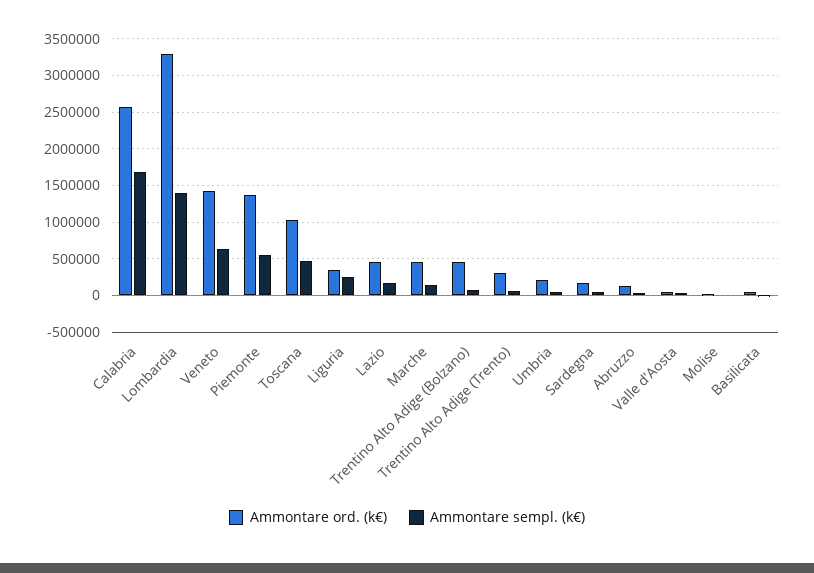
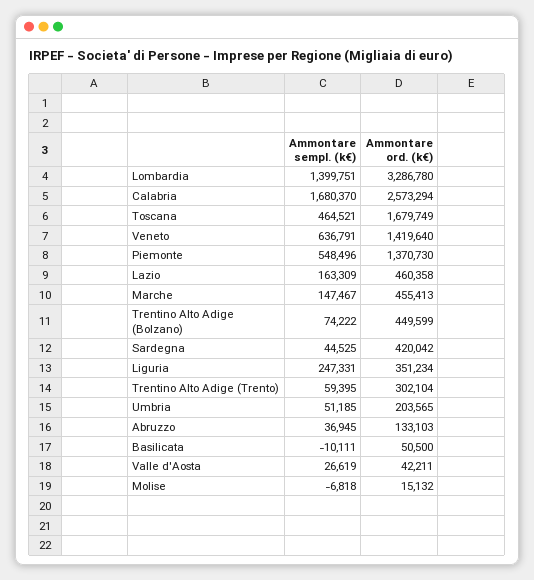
  {
    "Ammontare ord. (k€)": {
      "Calabria": 2573294,
      "Lombardia": 3286780,
      "Veneto": 1419640,
      "Piemonte": 1370730,
-     "Toscana": 1000000,
+     "Toscana": 1679749,
      "Liguria": 351234,
      "Lazio": 460358,
      "Marche": 455413,
      "Trentino Alto Adige (Bolzano)": 449599,
      "Trentino Alto Adige (Trento)": 302104,
      "Umbria": 203565,
-     "Sardegna": 200000,
+     "Sardegna": 420042,
      "Abruzzo": 133103,
      "Valle d'Aosta": 42211,
      "Molise": 15132,
      "Basilicata": 50500
    },
    "Ammontare sempl. (k€)": {
      "Calabria": 1680370,
      "Lombardia": 1399751,
      "Veneto": 636791,
      "Piemonte": 548496,
      "Toscana": 464521,
      "Liguria": 247331,
      "Lazio": 163309,
      "Marche": 147467,
      "Trentino Alto Adige (Bolzano)": 74222,
      "Trentino Alto Adige (Trento)": 59395,
      "Umbria": 51185,
      "Sardegna": 44525,
      "Abruzzo": 36945,
      "Valle d'Aosta": 26619,
      "Molise": -6818,
      "Basilicata": -10111
    }
  }

